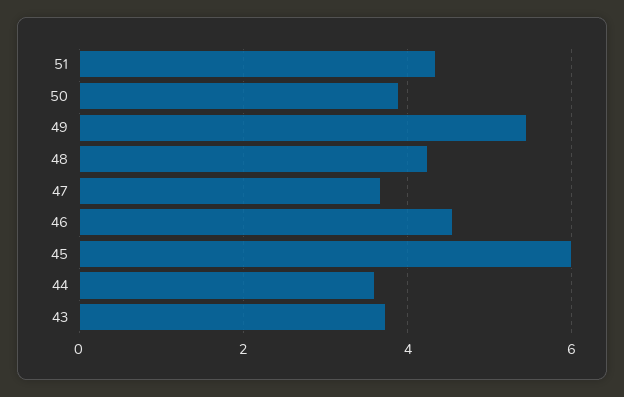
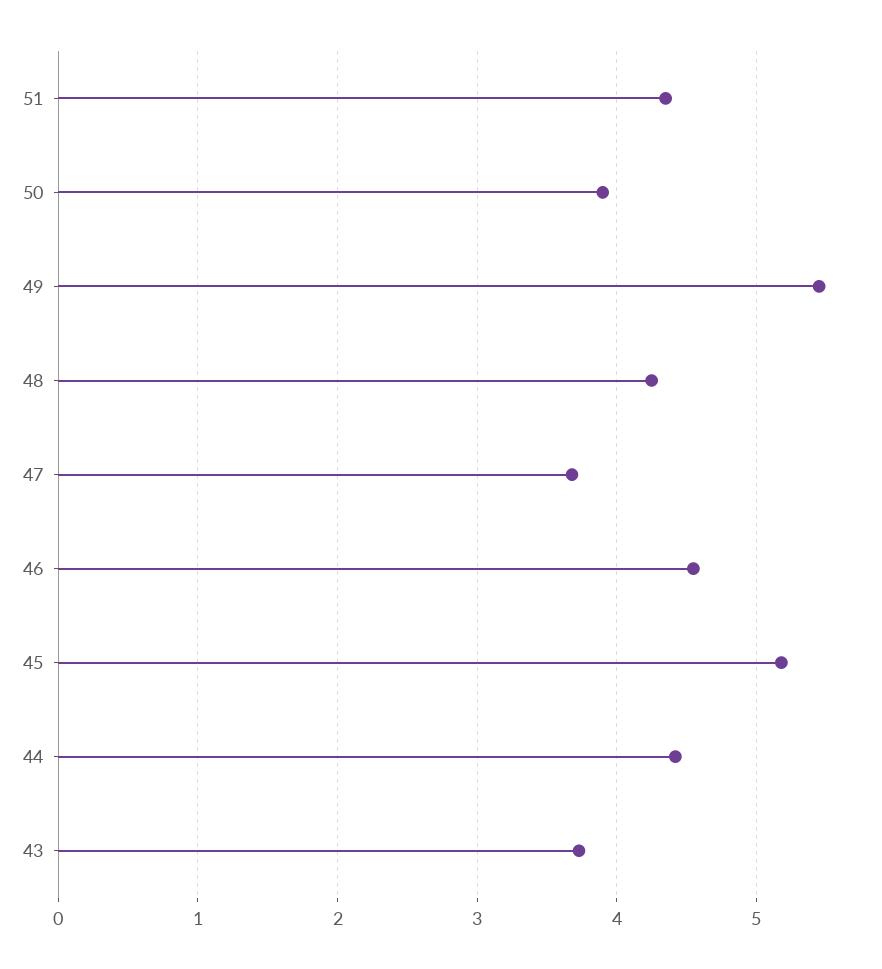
  {
    "51": 4.4,
    "50": 3.9,
    "49": 5.5,
    "48": 4.3,
    "47": 3.7,
    "46": 4.6,
-   "45": 6,
+   "45": 5.2,
-   "44": 3.6,
+   "44": 4.4,
    "43": 3.7
  }

